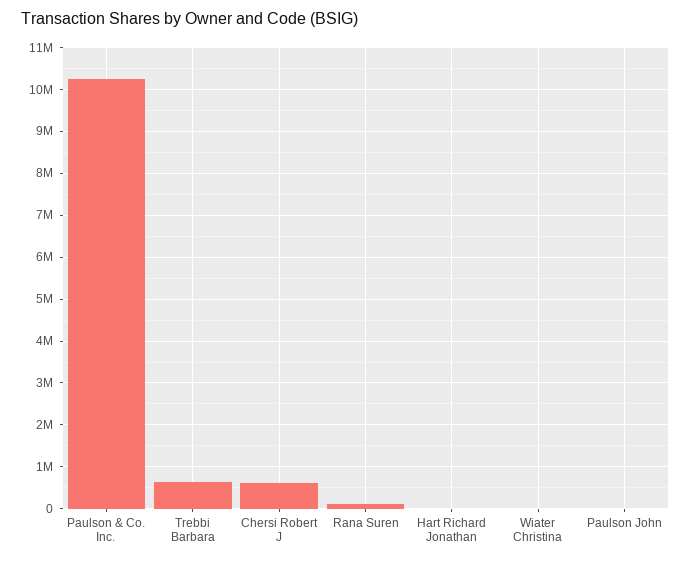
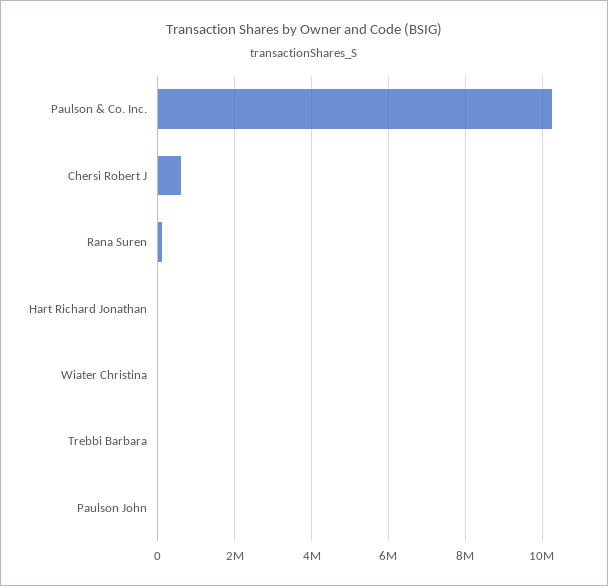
  {
    "Paulson & Co. Inc.": 10200000,
-   "Trebbi Barbara": 600000,
+   "Trebbi Barbara": 0,
    "Chersi Robert J": 600000,
    "Rana Suren": 200000,
    "Hart Richard Jonathan": 0,
    "Wiater Christina": 0,
    "Paulson John": 0
  }

